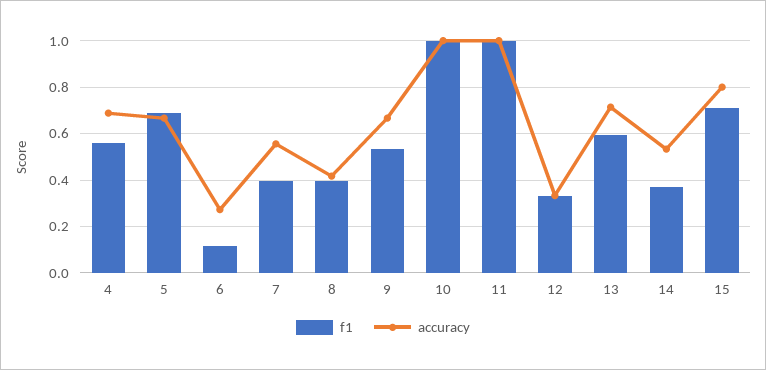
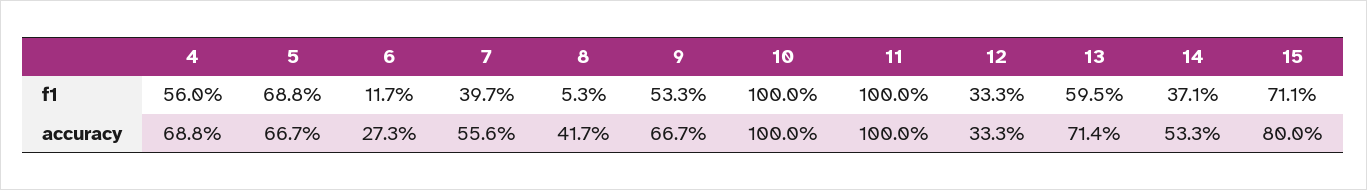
  {
    "f1": {
      "4": 0.56,
      "5": 0.688,
      "6": 0.117,
      "7": 0.397,
-     "8": 0.4,
+     "8": 0.053,
      "9": 0.533,
      "10": 1,
      "11": 1,
      "12": 0.333,
      "13": 0.595,
      "14": 0.371,
      "15": 0.711
    },
    "accuracy": {
      "4": 0.688,
      "5": 0.667,
      "6": 0.273,
      "7": 0.556,
      "8": 0.417,
      "9": 0.667,
      "10": 1,
      "11": 1,
      "12": 0.333,
      "13": 0.714,
      "14": 0.533,
      "15": 0.8
    }
  }

